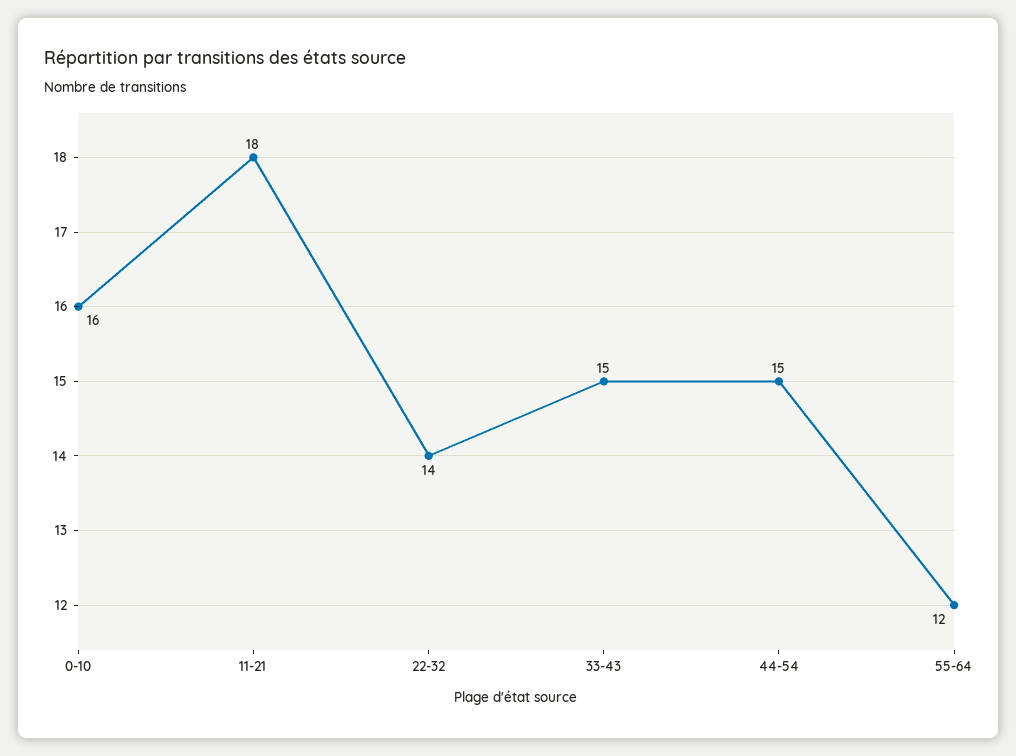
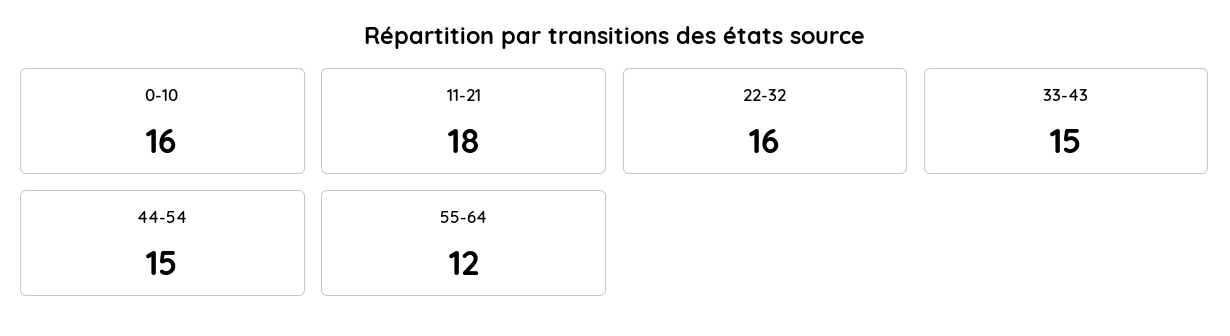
  {
    "0-10": 16,
    "11-21": 18,
-   "22-32": 14,
+   "22-32": 16,
    "33-43": 15,
    "44-54": 15,
    "55-64": 12
  }

